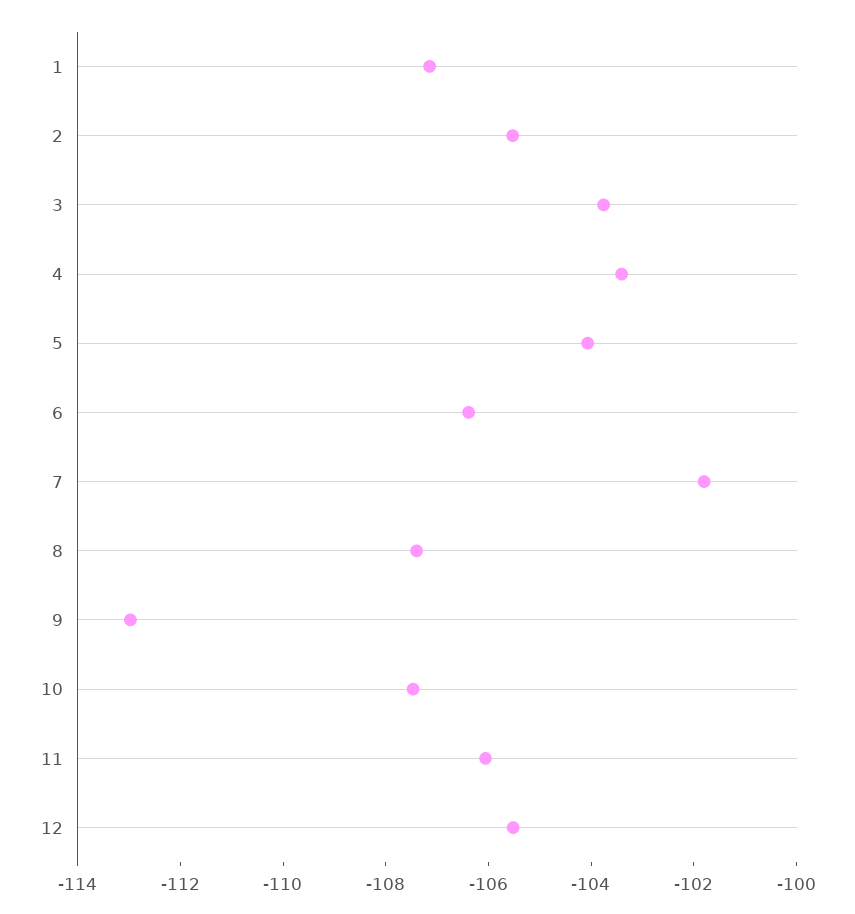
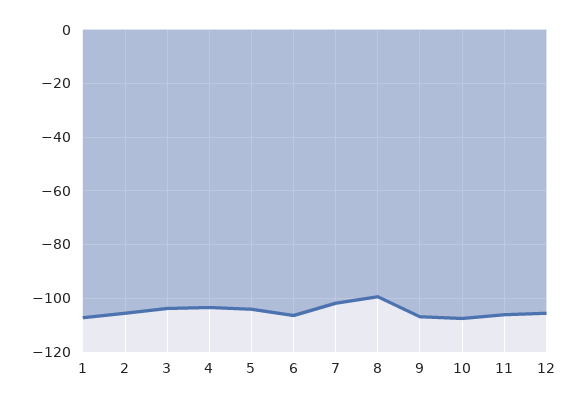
  {
    "1": -107,
    "2": -105.5,
    "3": -104,
    "4": -103.5,
    "5": -104,
    "6": -106.5,
    "7": -102,
-   "8": -107.5,
+   "8": -100,
-   "9": -113,
+   "9": -107.5,
    "10": -107.5,
    "11": -106,
    "12": -105.5
  }

